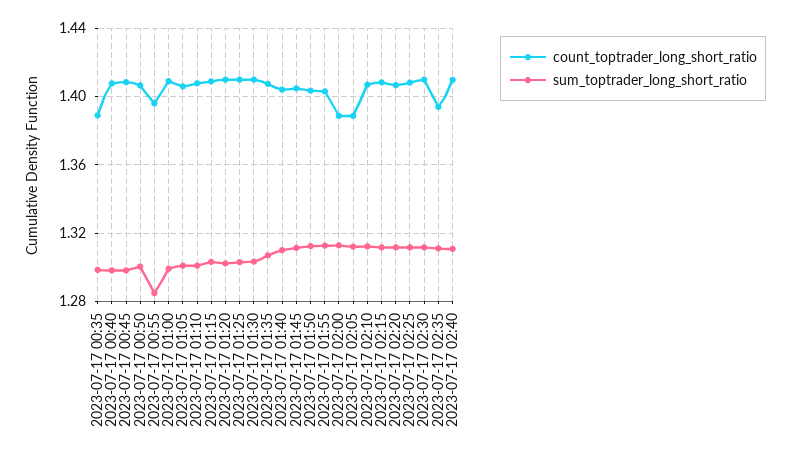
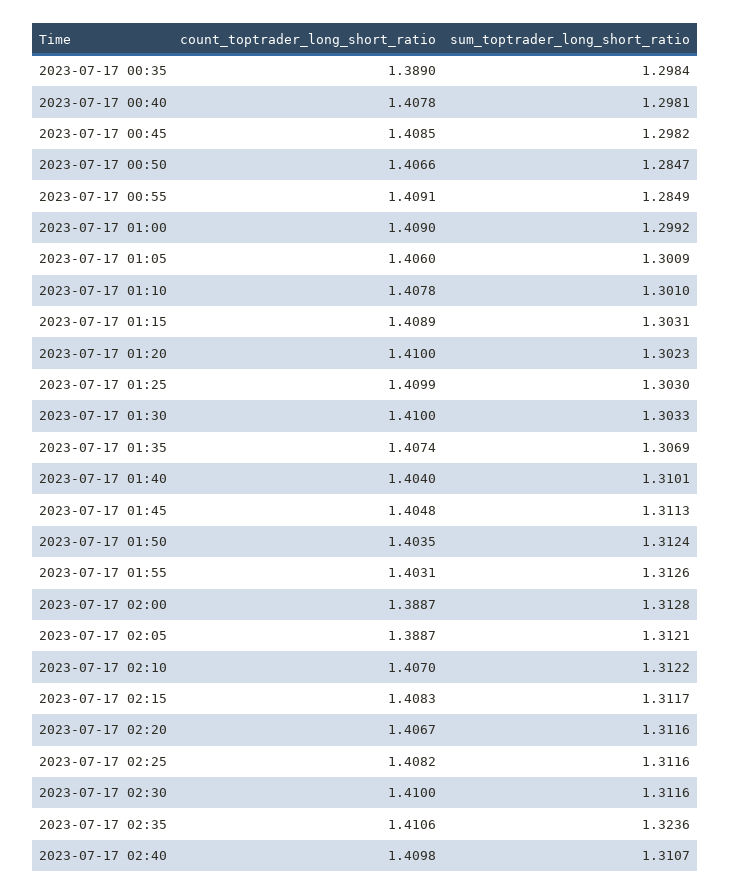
  {
    "count_toptrader_long_short_ratio": {
      "2023-07-17 00:35": 1.389,
      "2023-07-17 00:40": 1.4078,
      "2023-07-17 00:45": 1.4085,
      "2023-07-17 00:50": 1.4066,
-     "2023-07-17 00:55": 1.395,
+     "2023-07-17 00:55": 1.4091,
      "2023-07-17 01:00": 1.409,
      "2023-07-17 01:05": 1.406,
      "2023-07-17 01:10": 1.4078,
      "2023-07-17 01:15": 1.4089,
      "2023-07-17 01:20": 1.41,
      "2023-07-17 01:25": 1.4099,
      "2023-07-17 01:30": 1.41,
      "2023-07-17 01:35": 1.4074,
      "2023-07-17 01:40": 1.404,
      "2023-07-17 01:45": 1.4048,
      "2023-07-17 01:50": 1.4035,
      "2023-07-17 01:55": 1.4031,
      "2023-07-17 02:00": 1.3887,
      "2023-07-17 02:05": 1.3887,
      "2023-07-17 02:10": 1.407,
      "2023-07-17 02:15": 1.4083,
      "2023-07-17 02:20": 1.4067,
      "2023-07-17 02:25": 1.4082,
      "2023-07-17 02:30": 1.41,
-     "2023-07-17 02:35": 1.395,
+     "2023-07-17 02:35": 1.4106,
      "2023-07-17 02:40": 1.4098
    },
    "sum_toptrader_long_short_ratio": {
      "2023-07-17 00:35": 1.2984,
      "2023-07-17 00:40": 1.2981,
      "2023-07-17 00:45": 1.2982,
-     "2023-07-17 00:50": 1.3,
+     "2023-07-17 00:50": 1.2847,
      "2023-07-17 00:55": 1.2849,
      "2023-07-17 01:00": 1.2992,
      "2023-07-17 01:05": 1.3009,
      "2023-07-17 01:10": 1.301,
      "2023-07-17 01:15": 1.3031,
      "2023-07-17 01:20": 1.3023,
      "2023-07-17 01:25": 1.303,
      "2023-07-17 01:30": 1.3033,
      "2023-07-17 01:35": 1.3069,
      "2023-07-17 01:40": 1.3101,
      "2023-07-17 01:45": 1.3113,
      "2023-07-17 01:50": 1.3124,
      "2023-07-17 01:55": 1.3126,
      "2023-07-17 02:00": 1.3128,
      "2023-07-17 02:05": 1.3121,
      "2023-07-17 02:10": 1.3122,
      "2023-07-17 02:15": 1.3117,
      "2023-07-17 02:20": 1.3116,
      "2023-07-17 02:25": 1.3116,
      "2023-07-17 02:30": 1.3116,
-     "2023-07-17 02:35": 1.31,
+     "2023-07-17 02:35": 1.3236,
      "2023-07-17 02:40": 1.3107
    }
  }

